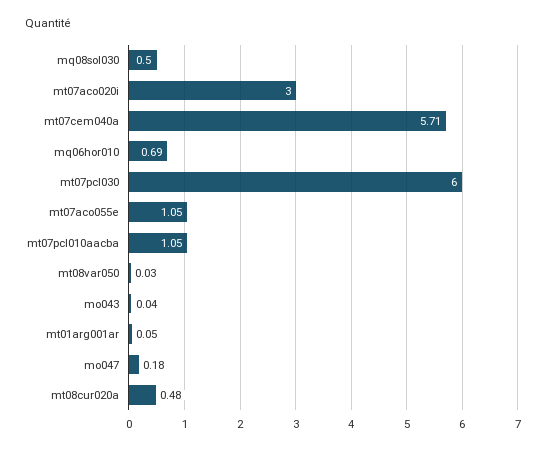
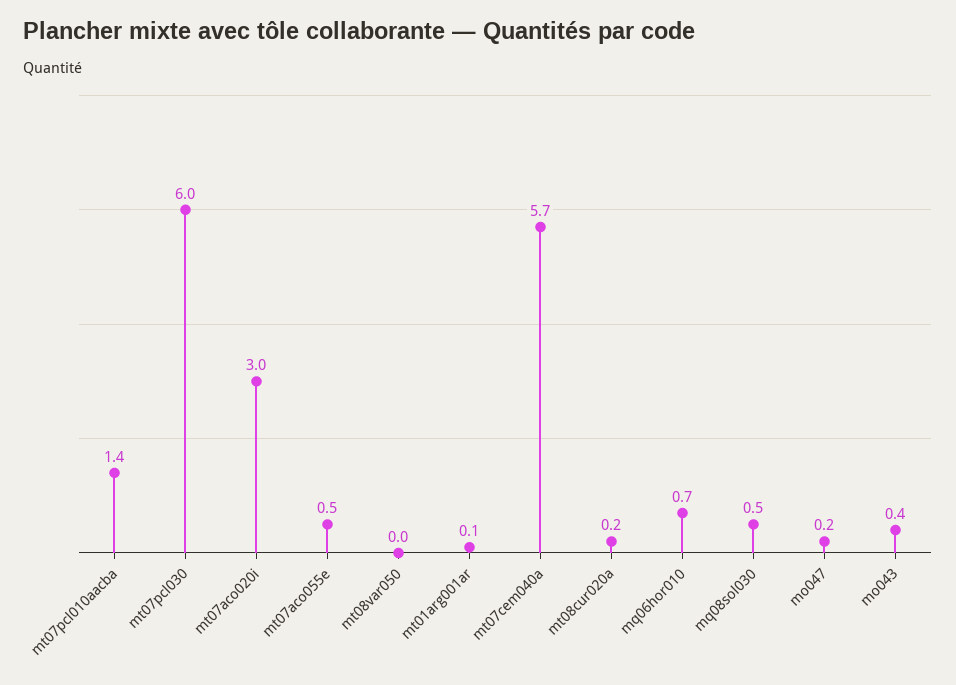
  {
    "mq08sol030": 0.5,
    "mt07aco020i": 3,
    "mt07cem040a": 5.71,
    "mq06hor010": 0.69,
    "mt07pcl030": 6,
-   "mt07aco055e": 1.05,
+   "mt07aco055e": 0.5,
-   "mt07pcl010aacba": 1.05,
+   "mt07pcl010aacba": 1.4,
    "mt08var050": 0.03,
-   "mo043": 0.04,
+   "mo043": 0.4,
    "mt01arg001ar": 0.05,
    "mo047": 0.18,
-   "mt08cur020a": 0.48
+   "mt08cur020a": 0.2
  }

